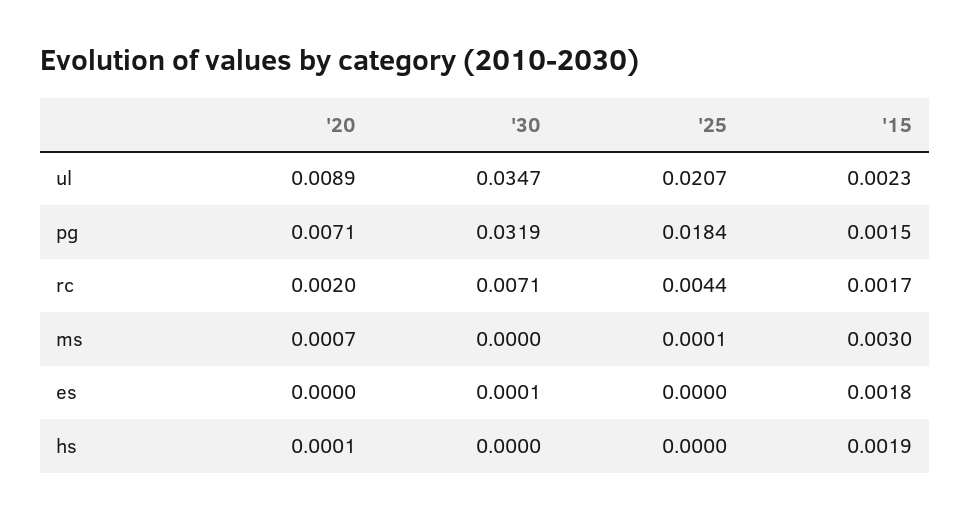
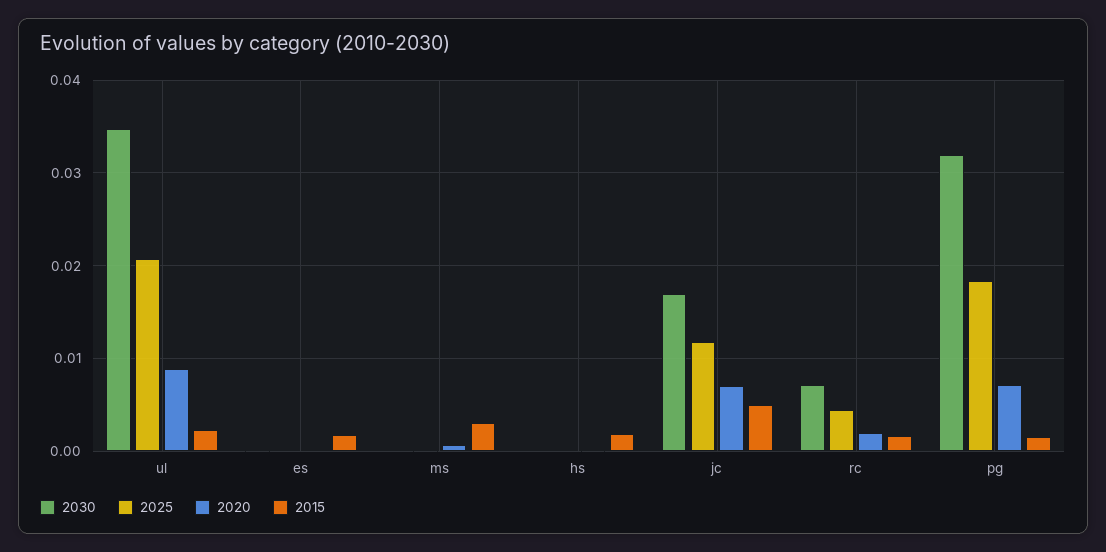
  {
    "'20": {
      "ul": 0.0089,
      "pg": 0.0071,
      "rc": 0.002,
      "ms": 0.0007,
      "es": 0,
-     "hs": 0.0001
+     "hs": 0.0001,
+     "jc": 0.007
    },
    "'30": {
      "ul": 0.0347,
      "pg": 0.0319,
      "rc": 0.0071,
      "ms": 0,
      "es": 0.0001,
-     "hs": 0
+     "hs": 0,
+     "jc": 0.017
    },
    "'25": {
      "ul": 0.0207,
      "pg": 0.0184,
      "rc": 0.0044,
      "ms": 0.0001,
      "es": 0,
-     "hs": 0
+     "hs": 0,
+     "jc": 0.012
    },
    "'15": {
      "ul": 0.0023,
      "pg": 0.0015,
      "rc": 0.0017,
      "ms": 0.003,
      "es": 0.0018,
-     "hs": 0.0019
+     "hs": 0.0019,
+     "jc": 0.005
    }
  }

